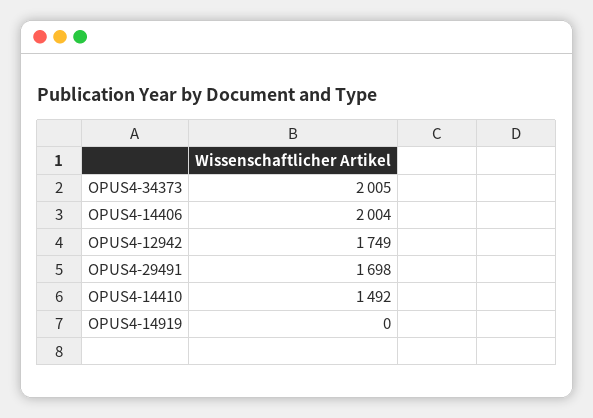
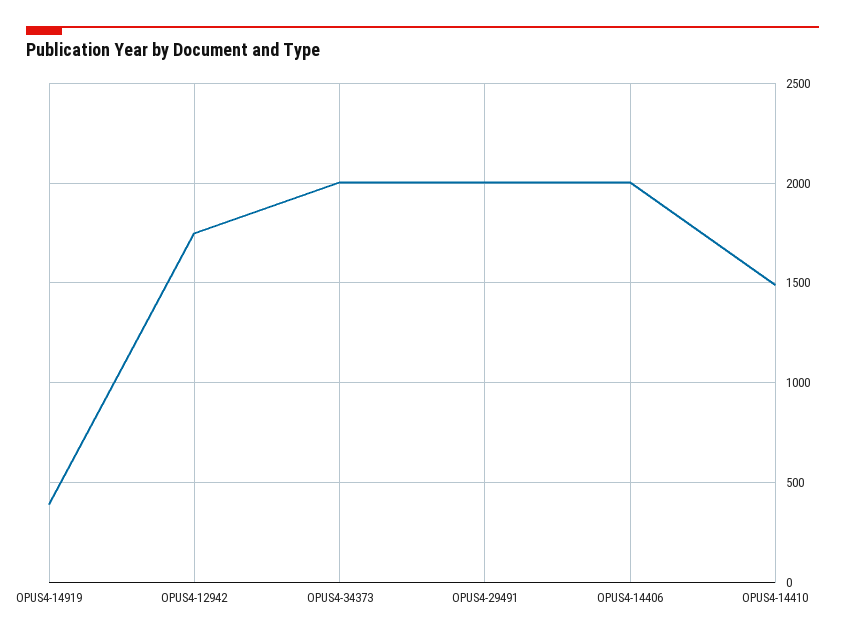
  {
    "OPUS4-34373": 2005,
    "OPUS4-14406": 2004,
    "OPUS4-12942": 1749,
-   "OPUS4-29491": 1698,
+   "OPUS4-29491": 2000,
    "OPUS4-14410": 1492,
-   "OPUS4-14919": 0
+   "OPUS4-14919": 400
  }

